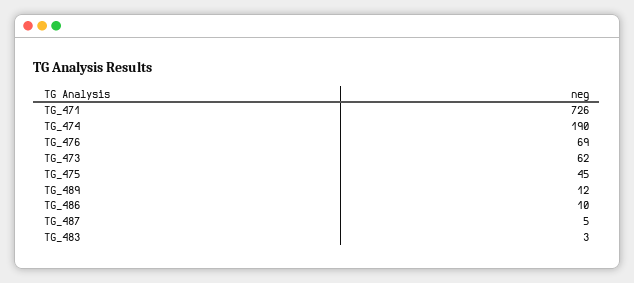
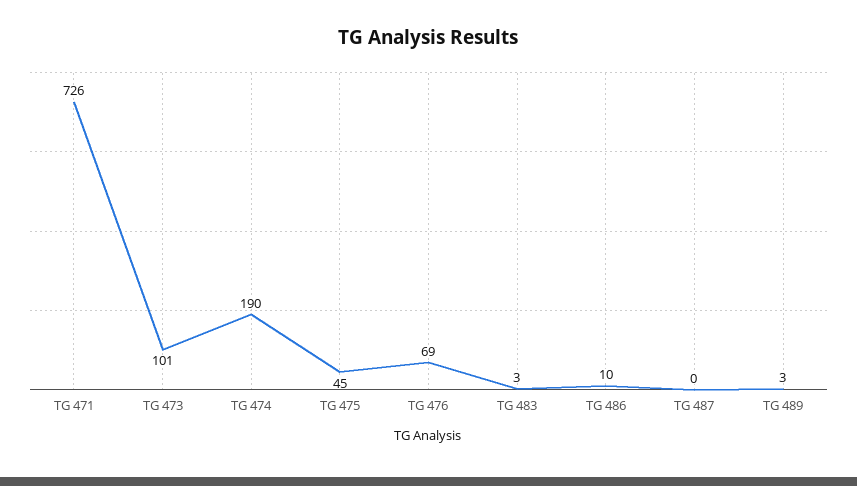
  {
    "TG_471": 726,
    "TG_474": 190,
    "TG_476": 69,
-   "TG_473": 62,
+   "TG_473": 101,
    "TG_475": 45,
-   "TG_489": 12,
+   "TG_489": 3,
    "TG_486": 10,
-   "TG_487": 5,
+   "TG_487": 0,
    "TG_483": 3
  }

